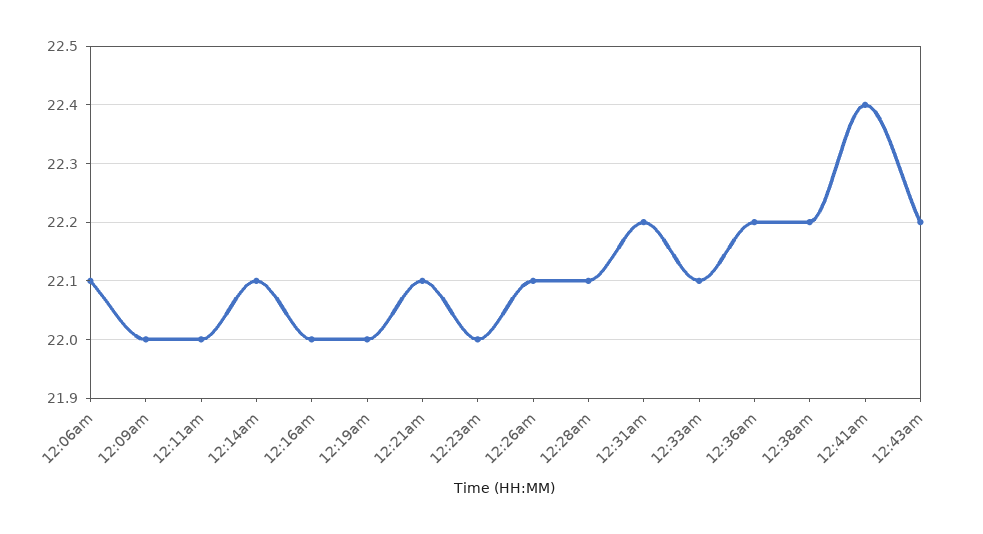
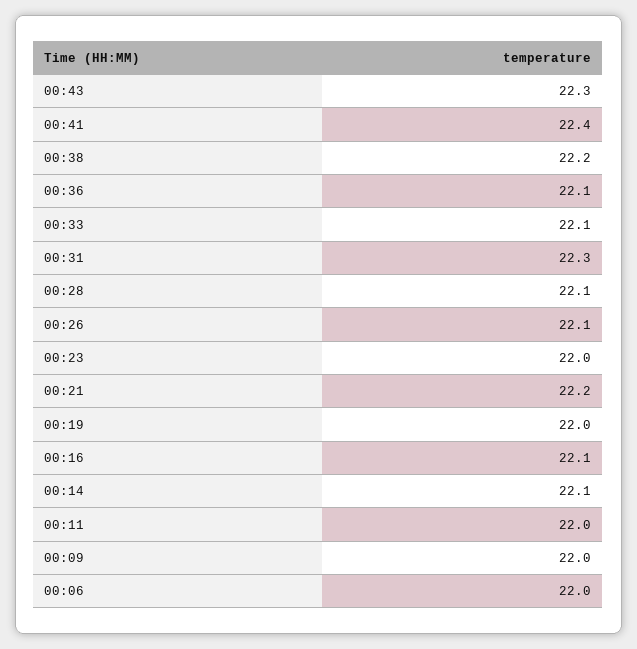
  {
-   "12:06am": 22.1,
+   "12:06am": 22,
    "12:09am": 22,
    "12:11am": 22,
    "12:14am": 22.1,
-   "12:16am": 22,
+   "12:16am": 22.1,
    "12:19am": 22,
-   "12:21am": 22.1,
+   "12:21am": 22.2,
    "12:23am": 22,
    "12:26am": 22.1,
    "12:28am": 22.1,
-   "12:31am": 22.2,
+   "12:31am": 22.3,
    "12:33am": 22.1,
-   "12:36am": 22.2,
+   "12:36am": 22.1,
    "12:38am": 22.2,
    "12:41am": 22.4,
-   "12:43am": 22.2
+   "12:43am": 22.3
  }

